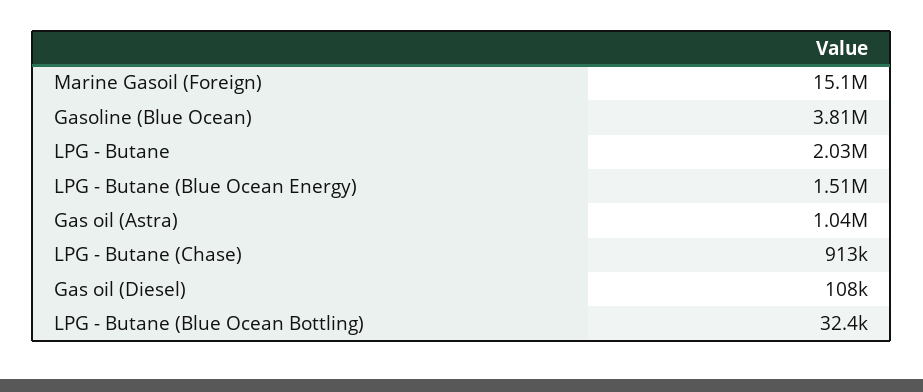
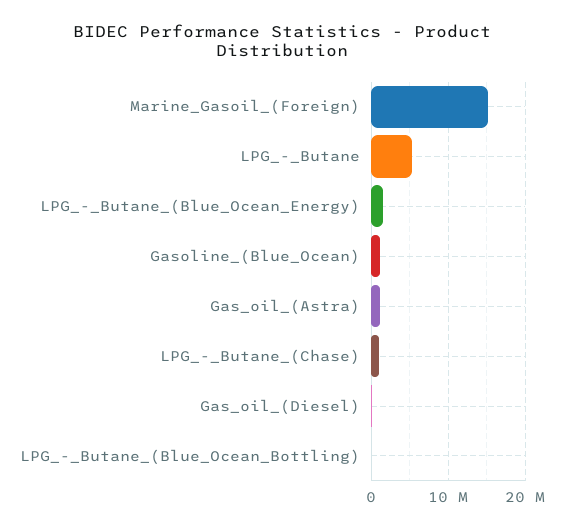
  {
    "Marine Gasoil (Foreign)": 15100000,
-   "Gasoline (Blue Ocean)": 3810000,
+   "Gasoline (Blue Ocean)": 1000000,
-   "LPG - Butane": 2030000,
+   "LPG - Butane": 5000000,
    "LPG - Butane (Blue Ocean Energy)": 1510000,
    "Gas oil (Astra)": 1040000,
    "LPG - Butane (Chase)": 913000,
    "Gas oil (Diesel)": 108000,
    "LPG - Butane (Blue Ocean Bottling)": 32400
  }

